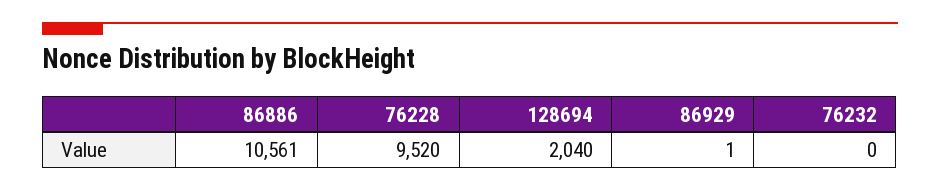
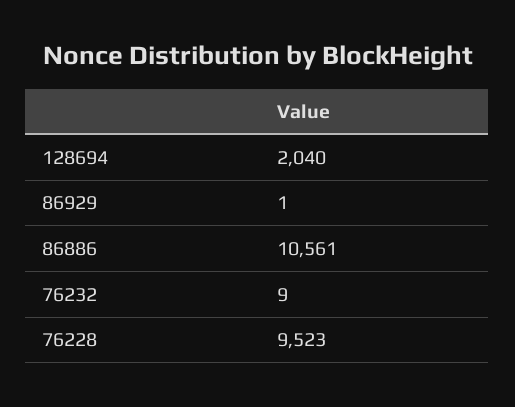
  {
    "86886": 10561,
-   "76228": 9520,
+   "76228": 9523,
    "128694": 2040,
    "86929": 1,
-   "76232": 0
+   "76232": 9
  }

